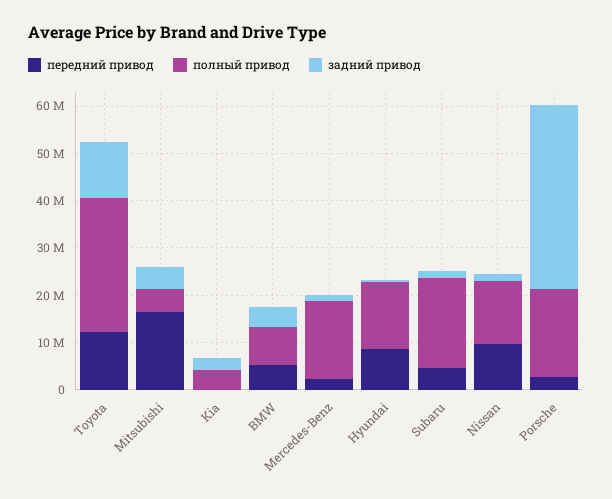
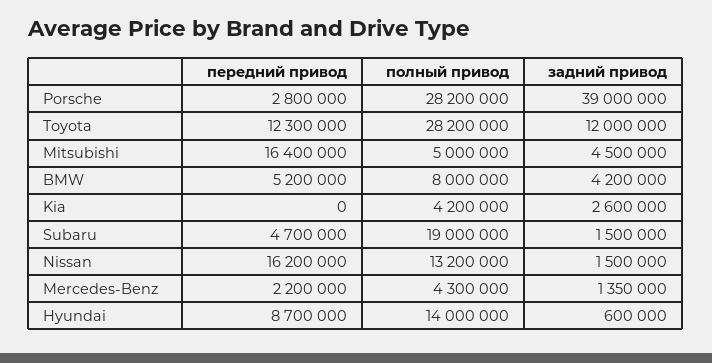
  {
    "передний привод": {
      "Toyota": 12300000,
      "Mitsubishi": 16400000,
      "Kia": 0,
      "BMW": 5200000,
      "Mercedes-Benz": 2200000,
      "Hyundai": 8700000,
      "Subaru": 4700000,
-     "Nissan": 10000000,
+     "Nissan": 16200000,
      "Porsche": 2800000
    },
    "полный привод": {
      "Toyota": 28200000,
      "Mitsubishi": 5000000,
      "Kia": 4200000,
      "BMW": 8000000,
-     "Mercedes-Benz": 16000000,
+     "Mercedes-Benz": 4300000,
      "Hyundai": 14000000,
      "Subaru": 19000000,
      "Nissan": 13200000,
-     "Porsche": 18000000
+     "Porsche": 28200000
    },
    "задний привод": {
      "Toyota": 12000000,
      "Mitsubishi": 4500000,
      "Kia": 2600000,
      "BMW": 4200000,
      "Mercedes-Benz": 1350000,
      "Hyundai": 600000,
      "Subaru": 1500000,
      "Nissan": 1500000,
      "Porsche": 39000000
    }
  }

